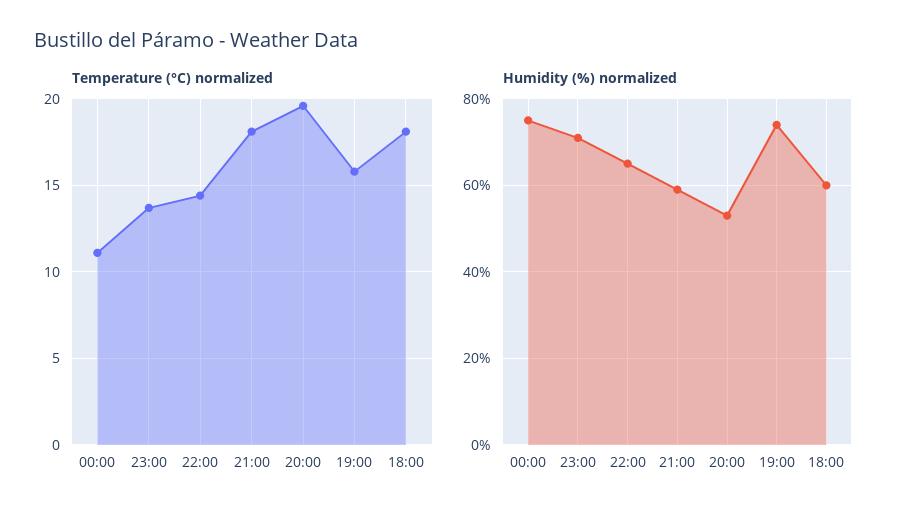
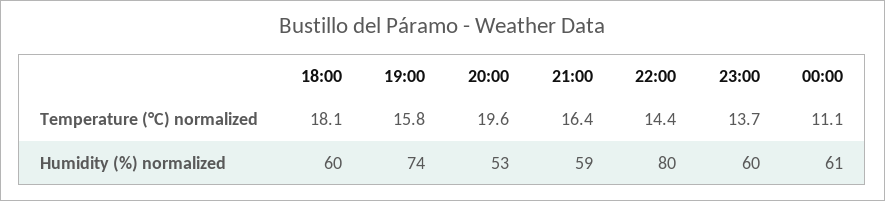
  {
    "Temperature (°C) normalized": {
      "00:00": 11.1,
      "23:00": 13.7,
      "22:00": 14.4,
-     "21:00": 18,
+     "21:00": 16.4,
      "20:00": 19.6,
      "19:00": 15.8,
      "18:00": 18.1
    },
    "Humidity (%) normalized": {
-     "00:00": 75,
+     "00:00": 61,
-     "23:00": 70,
+     "23:00": 60,
-     "22:00": 65,
+     "22:00": 80,
      "21:00": 59,
      "20:00": 53,
      "19:00": 74,
      "18:00": 60
    }
  }

